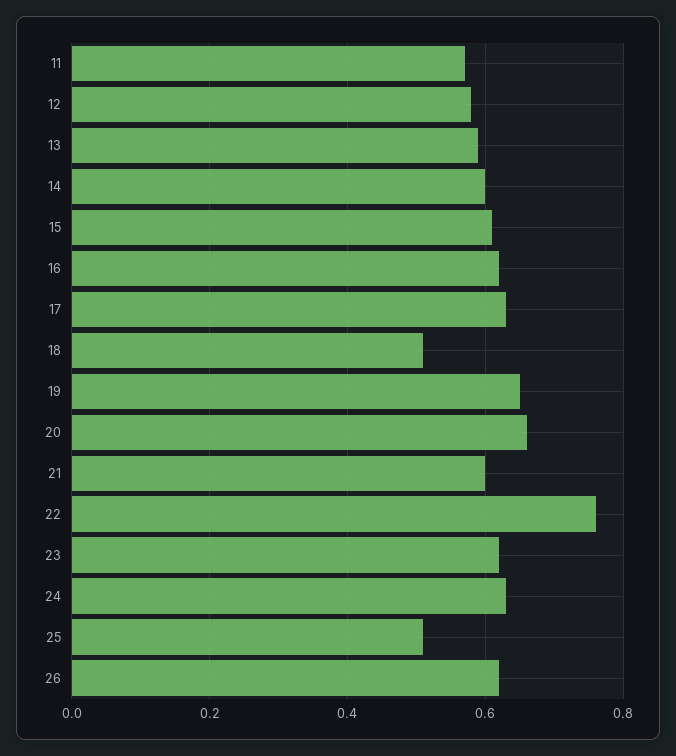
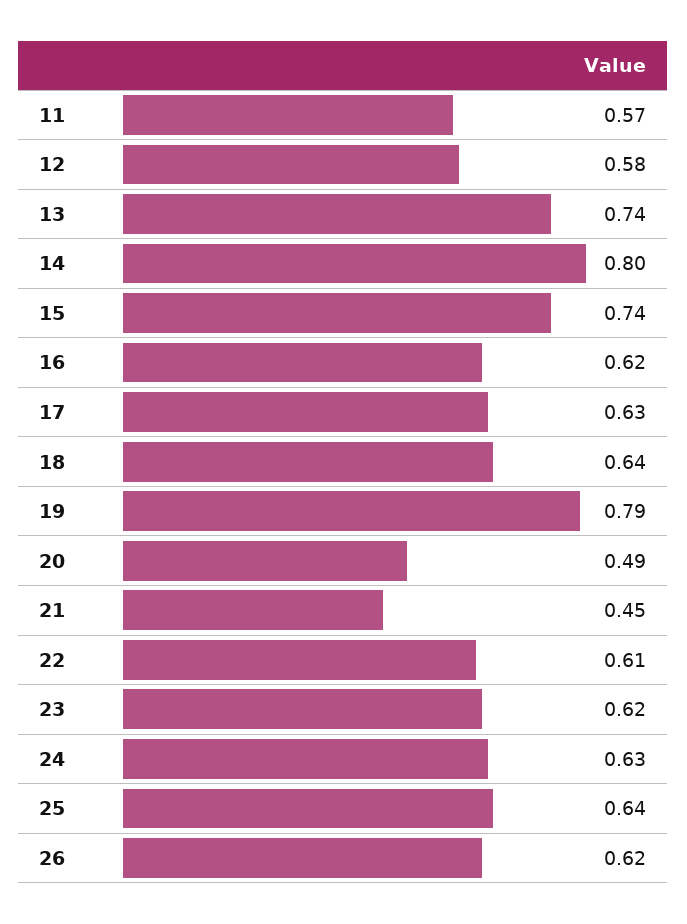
  {
    "11": 0.57,
    "12": 0.58,
-   "13": 0.6,
+   "13": 0.74,
-   "14": 0.6,
+   "14": 0.8,
-   "15": 0.6,
+   "15": 0.74,
    "16": 0.62,
    "17": 0.63,
-   "18": 0.5,
+   "18": 0.64,
-   "19": 0.65,
+   "19": 0.79,
-   "20": 0.65,
+   "20": 0.49,
-   "21": 0.6,
+   "21": 0.45,
-   "22": 0.75,
+   "22": 0.61,
    "23": 0.62,
    "24": 0.63,
-   "25": 0.5,
+   "25": 0.64,
    "26": 0.62
  }

